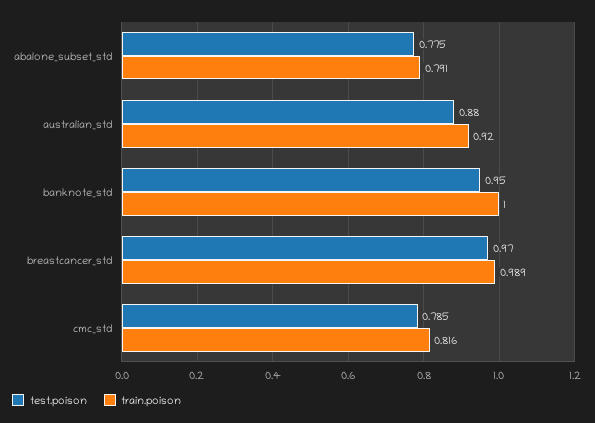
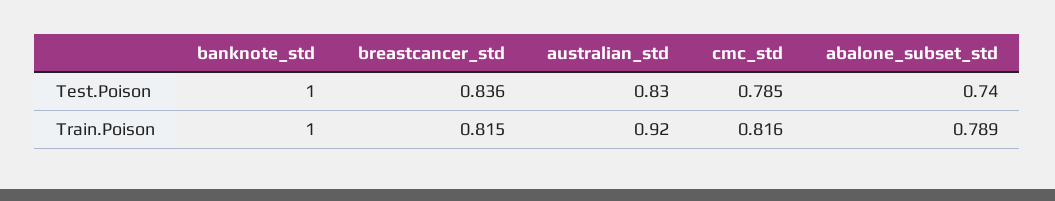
  {
    "test.poison": {
-     "abalone_subset_std": 0.775,
+     "abalone_subset_std": 0.74,
-     "australian_std": 0.88,
+     "australian_std": 0.83,
-     "banknote_std": 0.95,
+     "banknote_std": 1,
-     "breastcancer_std": 0.97,
+     "breastcancer_std": 0.836,
      "cmc_std": 0.785
    },
    "train.poison": {
-     "abalone_subset_std": 0.791,
+     "abalone_subset_std": 0.789,
      "australian_std": 0.92,
      "banknote_std": 1,
-     "breastcancer_std": 0.989,
+     "breastcancer_std": 0.815,
      "cmc_std": 0.816
    }
  }

